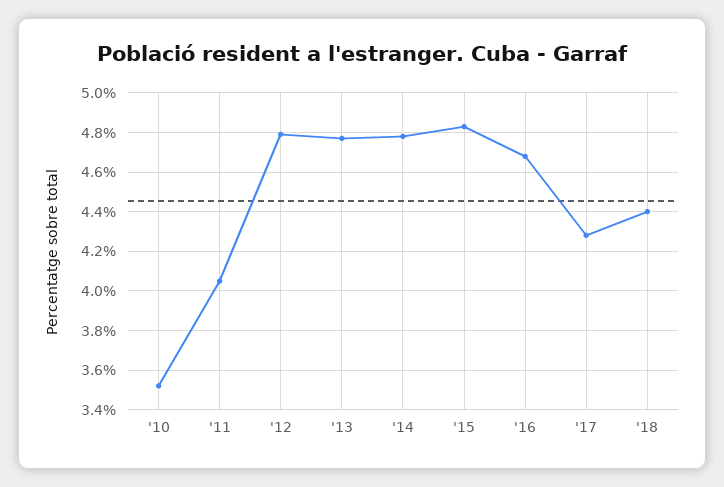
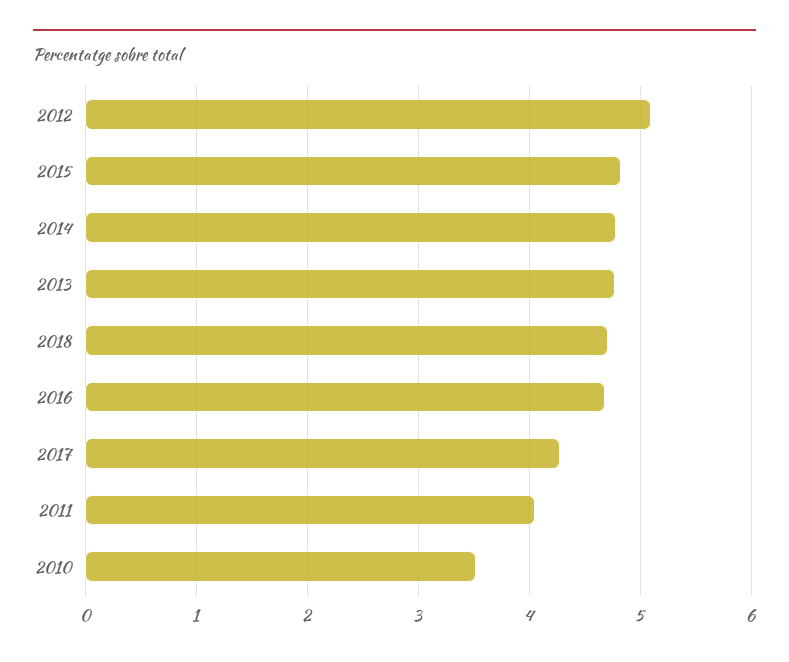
  {
    "'10": 3.5,
    "'11": 4.05,
-   "'12": 4.8,
+   "'12": 5.1,
    "'13": 4.75,
    "'14": 4.8,
    "'15": 4.85,
    "'16": 4.7,
    "'17": 4.3,
-   "'18": 4.4
+   "'18": 4.7
  }

